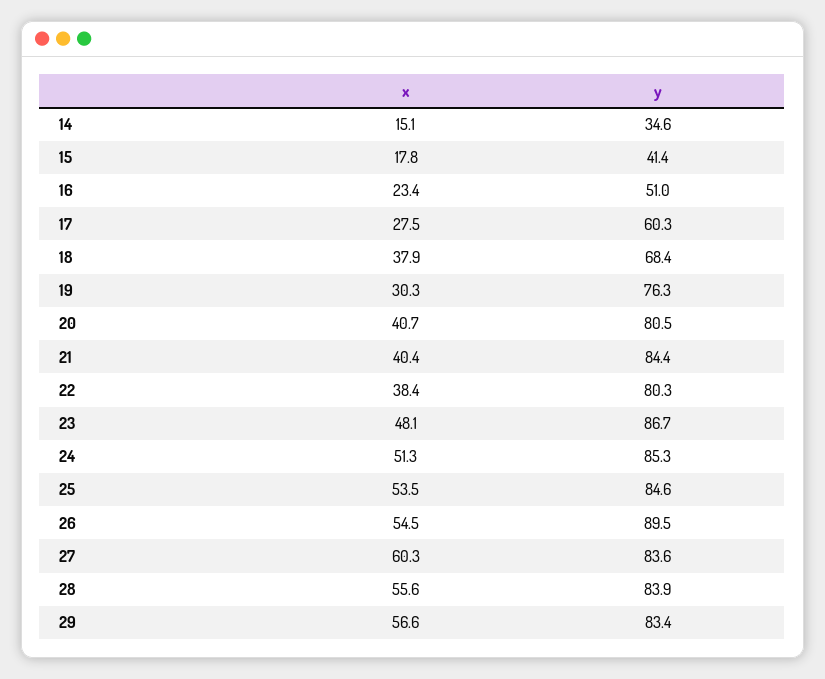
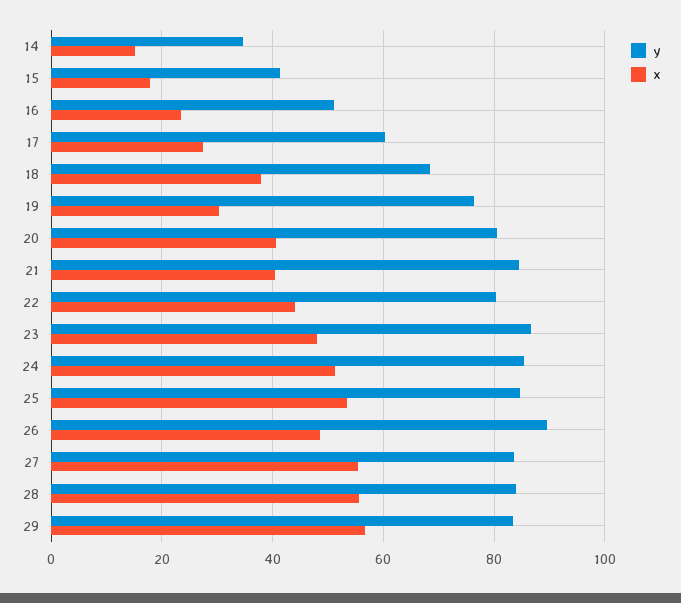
  {
    "x": {
      "14": 15.1,
      "15": 17.8,
      "16": 23.4,
      "17": 27.5,
      "18": 37.9,
      "19": 30.3,
      "20": 40.7,
      "21": 40.4,
-     "22": 38.4,
+     "22": 44,
      "23": 48.1,
      "24": 51.3,
      "25": 53.5,
-     "26": 54.5,
+     "26": 48,
-     "27": 60.3,
+     "27": 56,
      "28": 55.6,
      "29": 56.6
    },
    "y": {
      "14": 34.6,
      "15": 41.4,
      "16": 51,
      "17": 60.3,
      "18": 68.4,
      "19": 76.3,
      "20": 80.5,
      "21": 84.4,
      "22": 80.3,
      "23": 86.7,
      "24": 85.3,
      "25": 84.6,
      "26": 89.5,
      "27": 83.6,
      "28": 83.9,
      "29": 83.4
    }
  }

